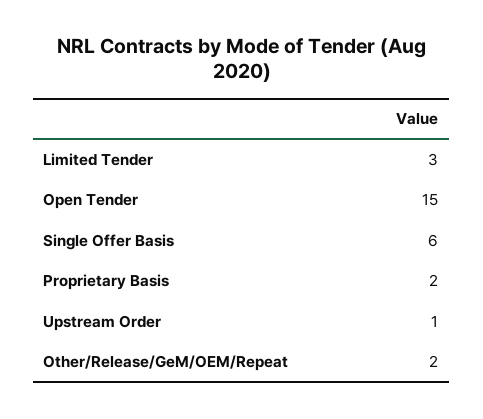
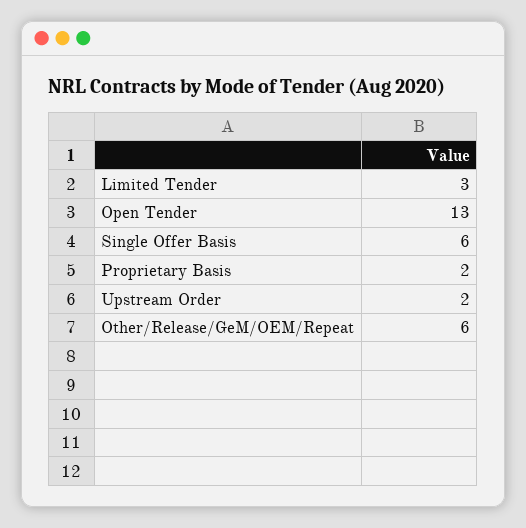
  {
    "Limited Tender": 3,
-   "Open Tender": 15,
+   "Open Tender": 13,
    "Single Offer Basis": 6,
    "Proprietary Basis": 2,
-   "Upstream Order": 1,
+   "Upstream Order": 2,
-   "Other/Release/GeM/OEM/Repeat": 2
+   "Other/Release/GeM/OEM/Repeat": 6
  }

